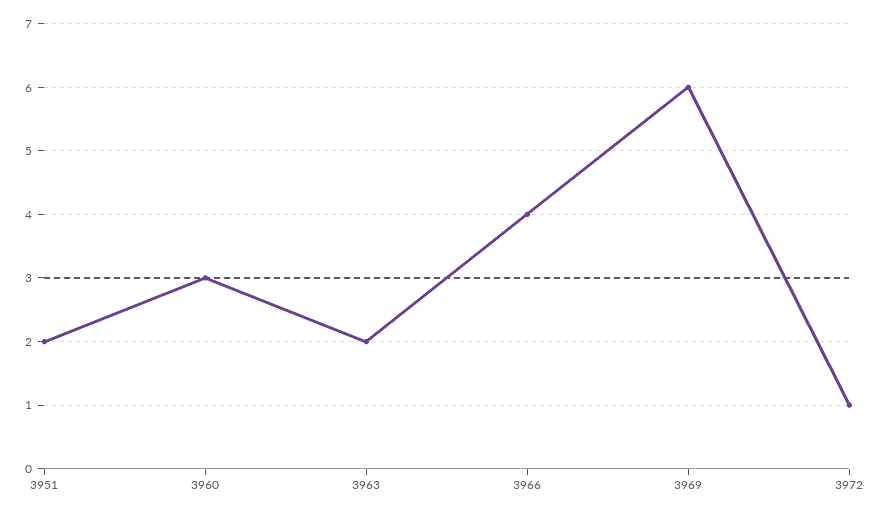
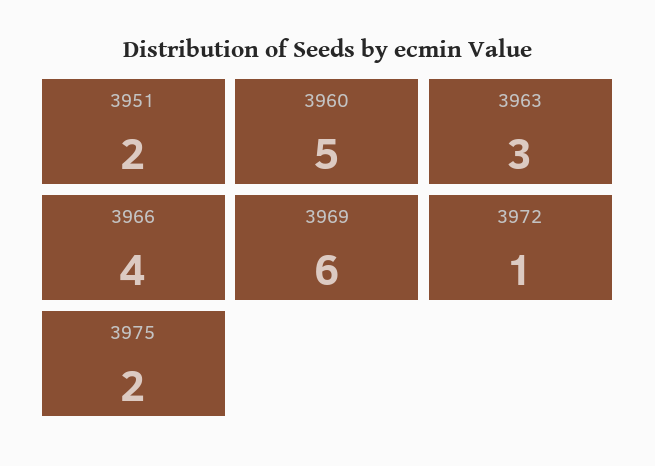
  {
    "3951": 2,
-   "3960": 3,
+   "3960": 5,
-   "3963": 2,
+   "3963": 3,
    "3966": 4,
    "3969": 6,
-   "3972": 1
+   "3972": 1,
+   "3975": 2
  }

